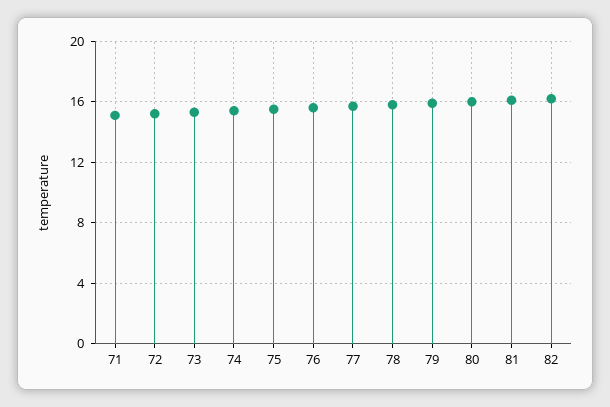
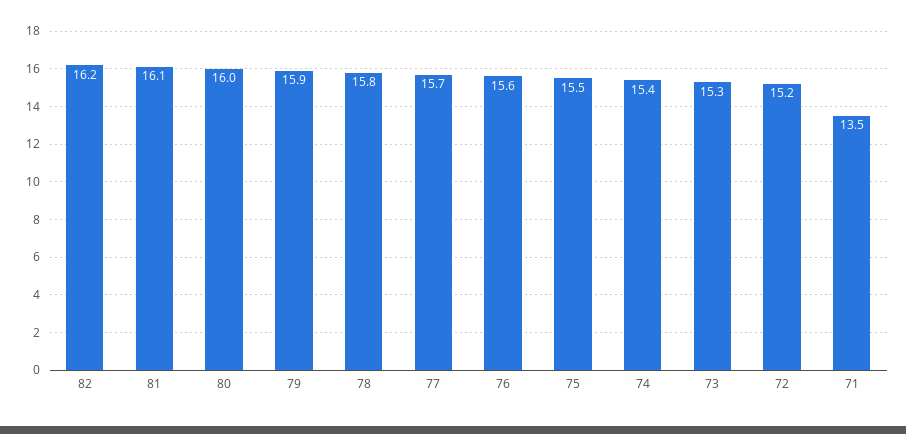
  {
-   "71": 15,
+   "71": 13.5,
    "72": 15.2,
    "73": 15.3,
    "74": 15.4,
    "75": 15.5,
    "76": 15.6,
    "77": 15.7,
    "78": 15.8,
    "79": 15.9,
    "80": 16,
    "81": 16.1,
    "82": 16.2
  }

